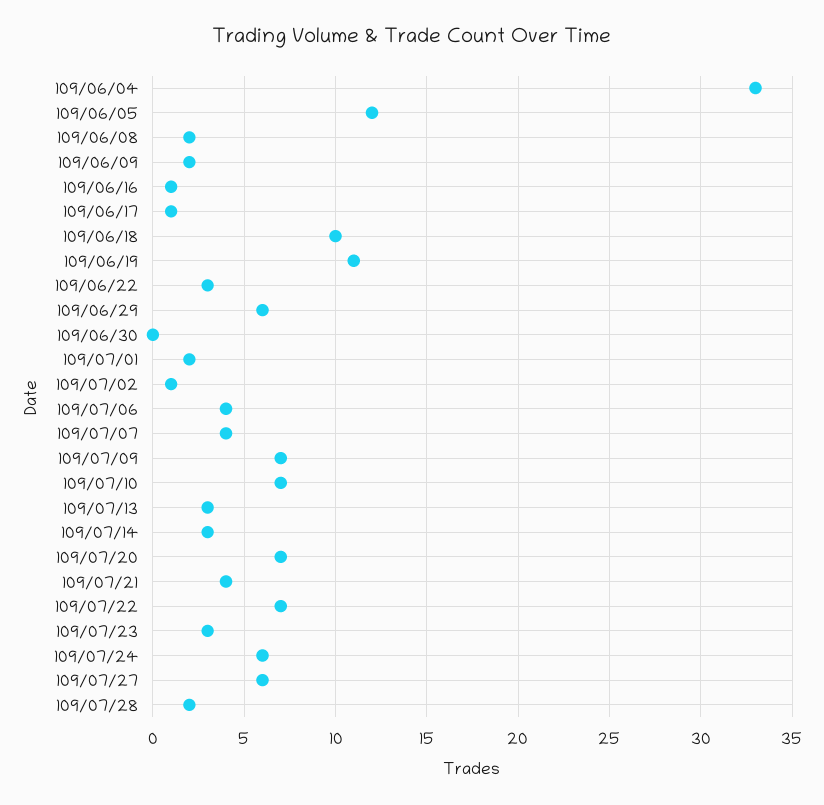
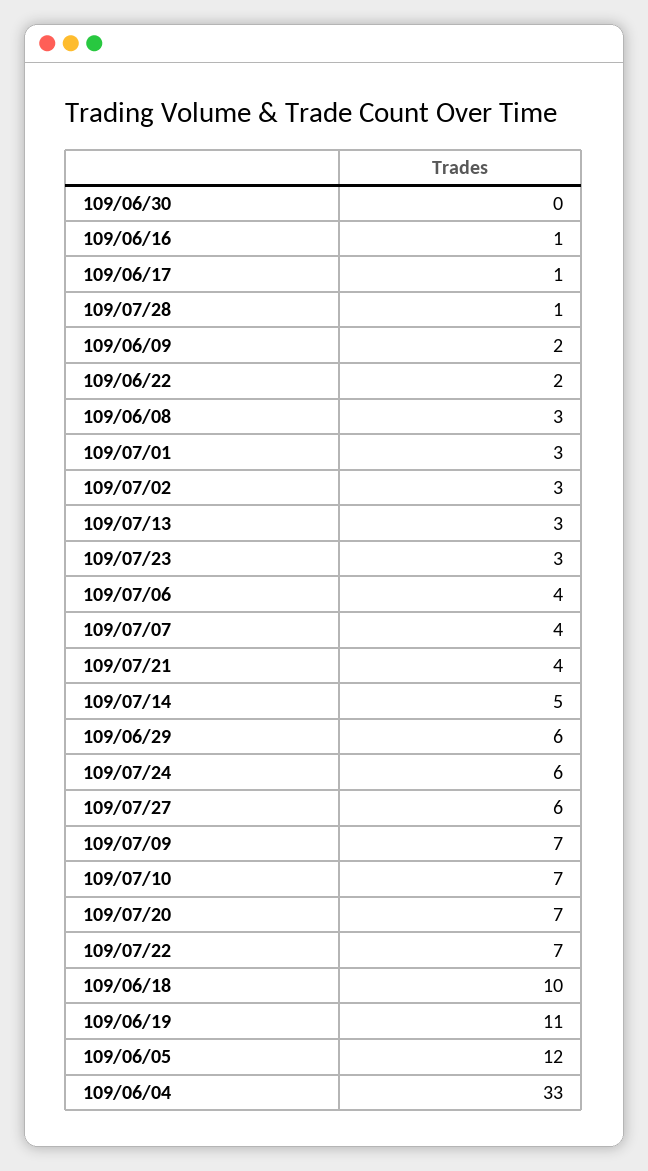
  {
    "109/06/04": 33,
    "109/06/05": 12,
-   "109/06/08": 2,
+   "109/06/08": 3,
    "109/06/09": 2,
    "109/06/16": 1,
    "109/06/17": 1,
    "109/06/18": 10,
    "109/06/19": 11,
-   "109/06/22": 3,
+   "109/06/22": 2,
    "109/06/29": 6,
    "109/06/30": 0,
-   "109/07/01": 2,
+   "109/07/01": 3,
-   "109/07/02": 1,
+   "109/07/02": 3,
    "109/07/06": 4,
    "109/07/07": 4,
    "109/07/09": 7,
    "109/07/10": 7,
    "109/07/13": 3,
-   "109/07/14": 3,
+   "109/07/14": 5,
    "109/07/20": 7,
    "109/07/21": 4,
    "109/07/22": 7,
    "109/07/23": 3,
    "109/07/24": 6,
    "109/07/27": 6,
-   "109/07/28": 2
+   "109/07/28": 1
  }

